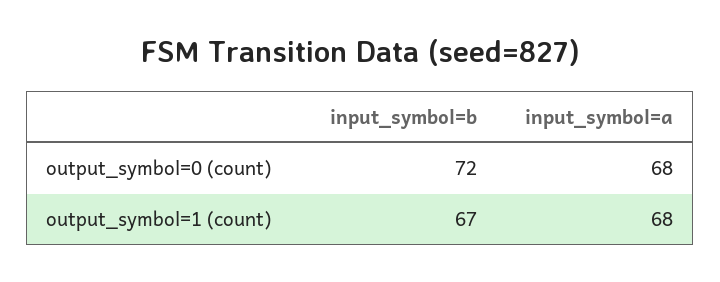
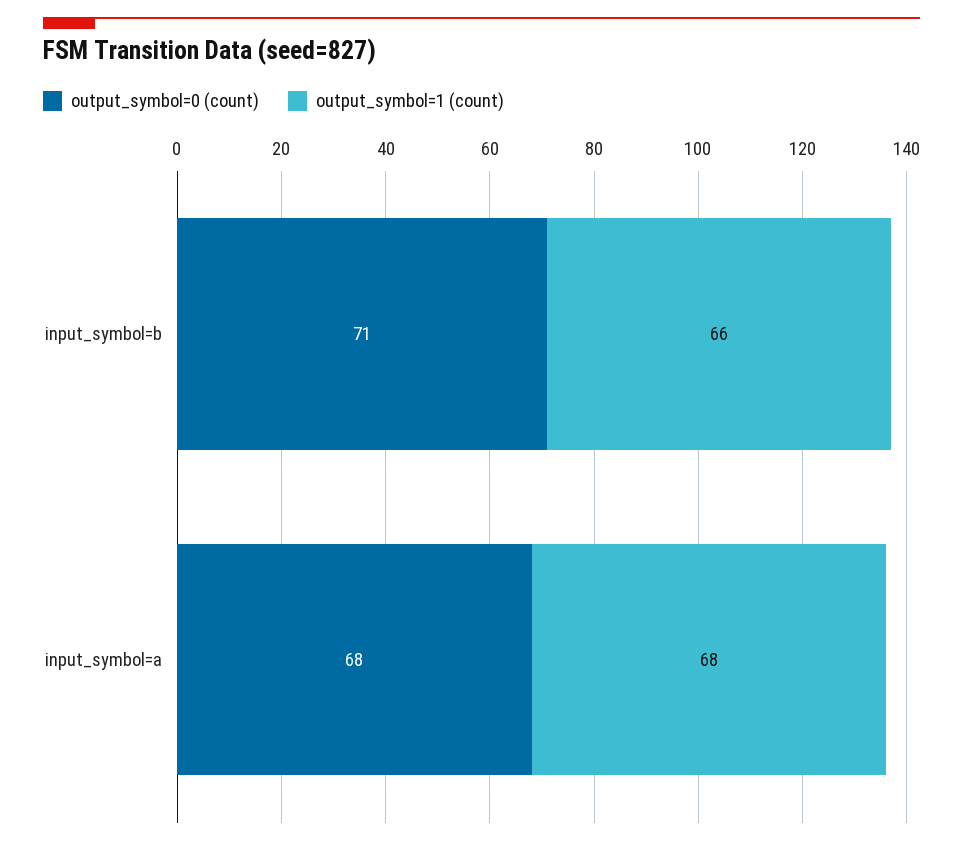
  {
    "output_symbol=0 (count)": {
-     "input_symbol=b": 72,
+     "input_symbol=b": 71,
      "input_symbol=a": 68
    },
    "output_symbol=1 (count)": {
-     "input_symbol=b": 67,
+     "input_symbol=b": 66,
      "input_symbol=a": 68
    }
  }

